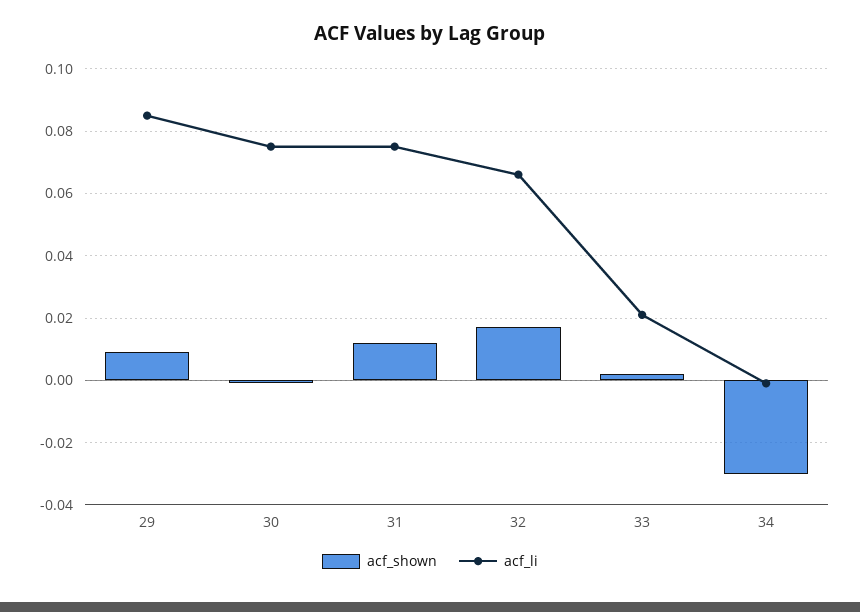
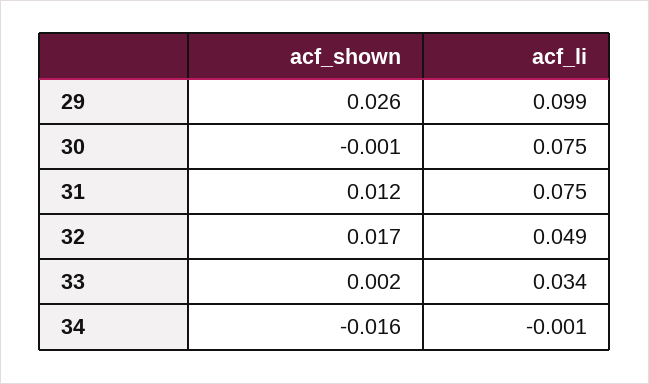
  {
    "acf_shown": {
-     "29": 0.01,
+     "29": 0.026,
      "30": -0.001,
      "31": 0.012,
      "32": 0.017,
      "33": 0.002,
-     "34": -0.03
+     "34": -0.016
    },
    "acf_li": {
-     "29": 0.085,
+     "29": 0.099,
      "30": 0.075,
      "31": 0.075,
-     "32": 0.065,
+     "32": 0.049,
-     "33": 0.02,
+     "33": 0.034,
      "34": -0.001
    }
  }

